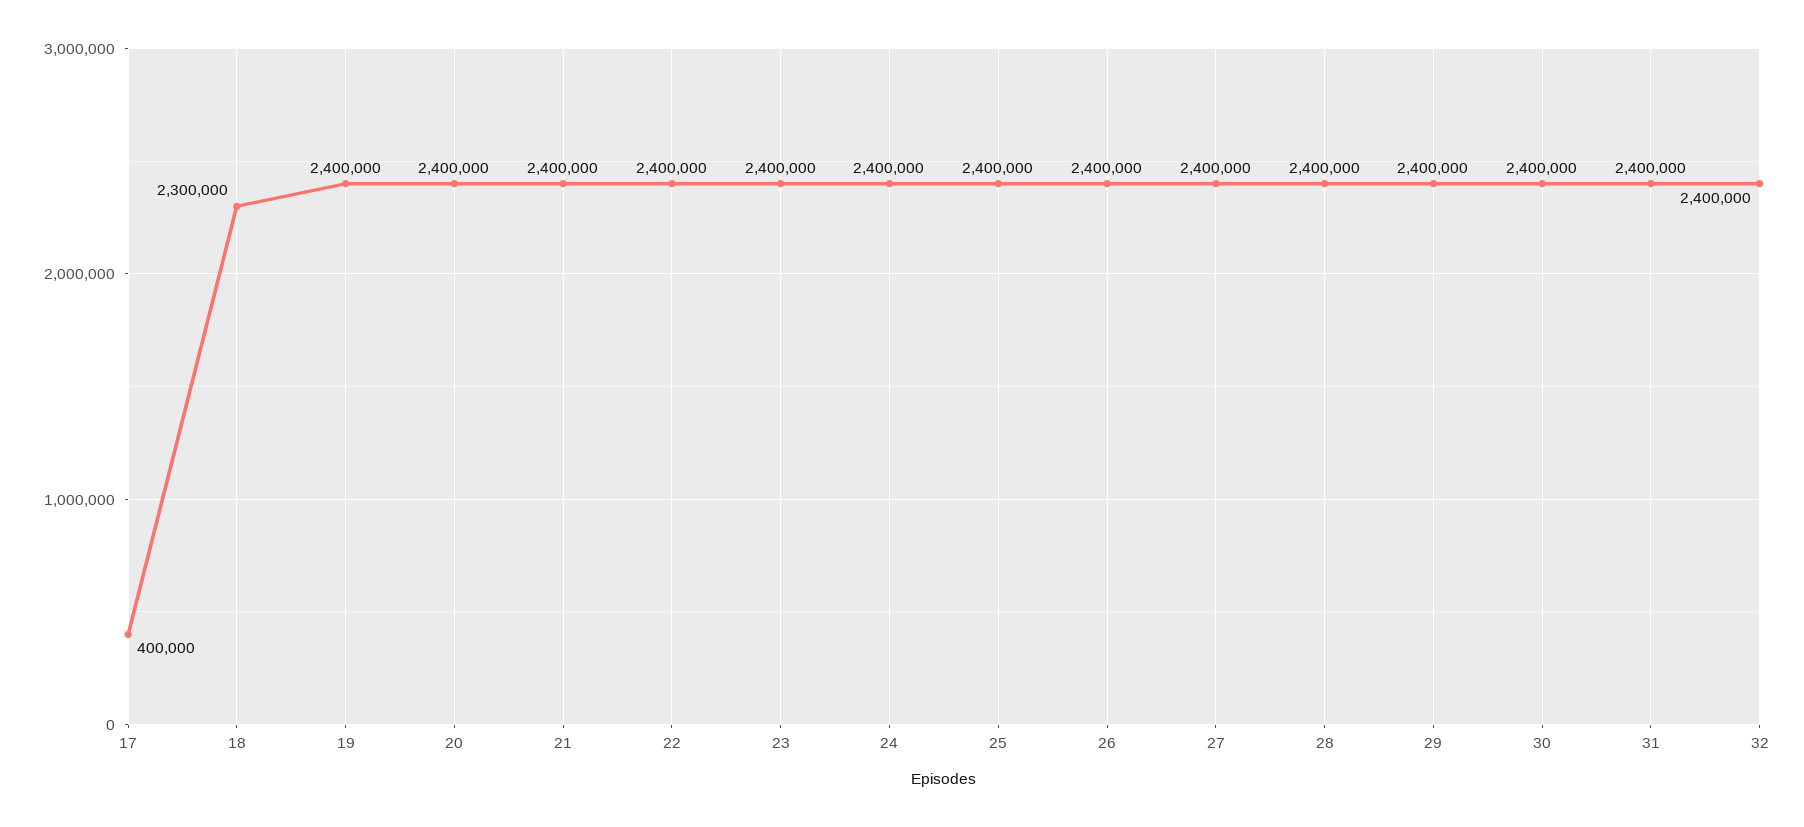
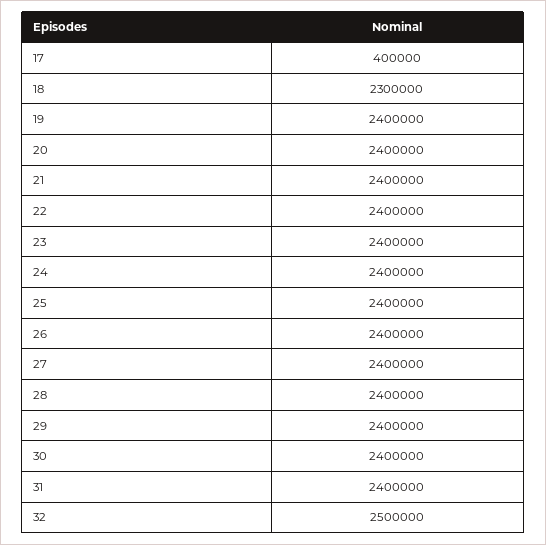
  {
    "17": 400000,
    "18": 2300000,
    "19": 2400000,
    "20": 2400000,
    "21": 2400000,
    "22": 2400000,
    "23": 2400000,
    "24": 2400000,
    "25": 2400000,
    "26": 2400000,
    "27": 2400000,
    "28": 2400000,
    "29": 2400000,
    "30": 2400000,
    "31": 2400000,
-   "32": 2400000
+   "32": 2500000
  }

